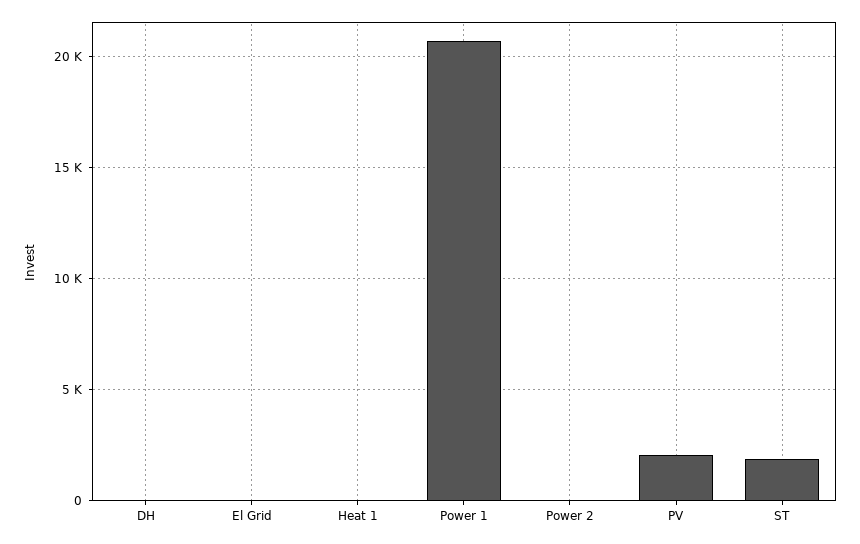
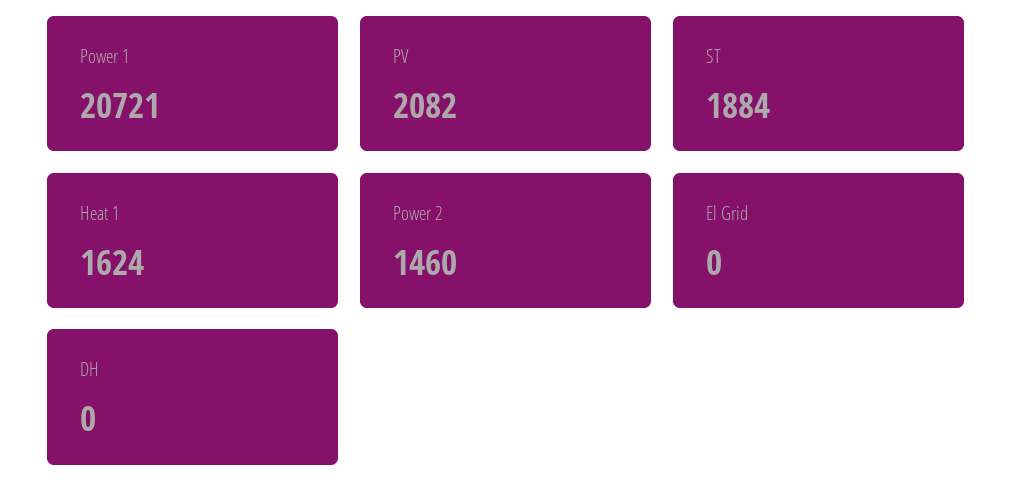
  {
    "DH": 0,
    "El Grid": 0,
-   "Heat 1": 0,
+   "Heat 1": 1624,
    "Power 1": 20721,
-   "Power 2": 0,
+   "Power 2": 1460,
    "PV": 2082,
    "ST": 1884
  }

